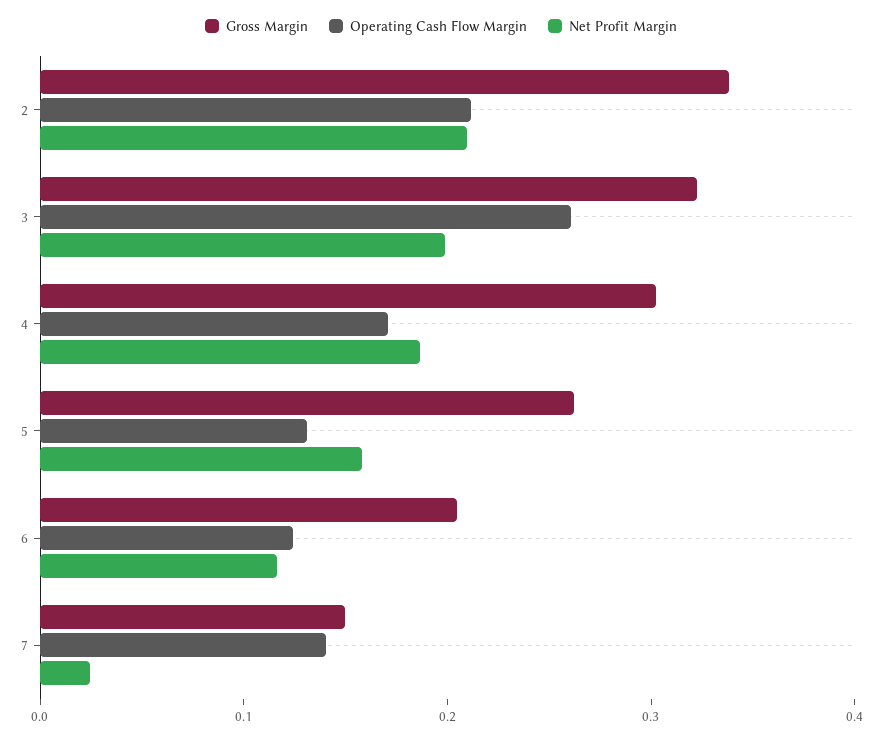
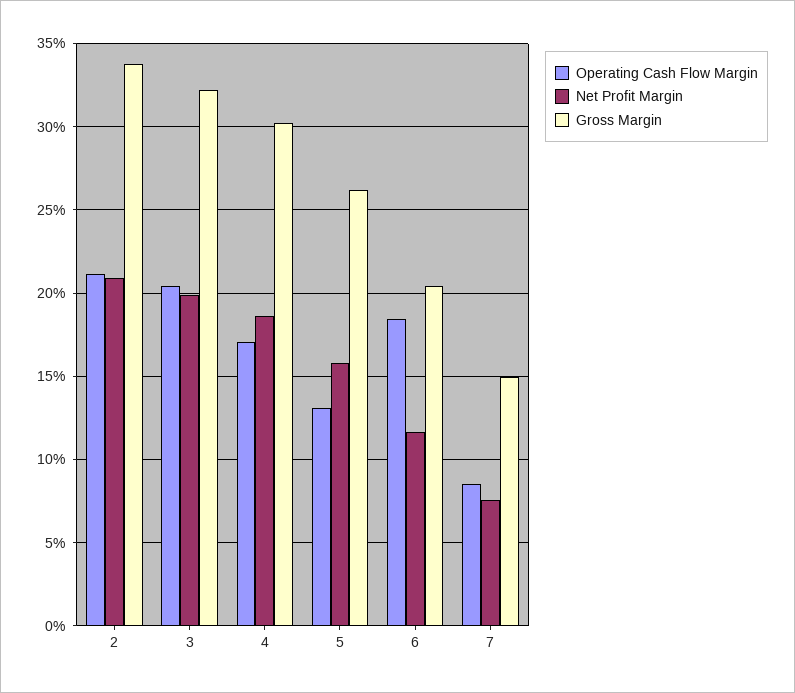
  {
    "Gross Margin": {
      "2": 0.34,
      "3": 0.32,
      "4": 0.305,
      "5": 0.26,
      "6": 0.205,
      "7": 0.15
    },
    "Operating Cash Flow Margin": {
      "2": 0.21,
-     "3": 0.26,
+     "3": 0.205,
      "4": 0.17,
      "5": 0.13,
-     "6": 0.12,
+     "6": 0.185,
-     "7": 0.14
+     "7": 0.085
    },
    "Net Profit Margin": {
      "2": 0.21,
      "3": 0.2,
      "4": 0.185,
      "5": 0.16,
      "6": 0.115,
-     "7": 0.02
+     "7": 0.075
    }
  }

